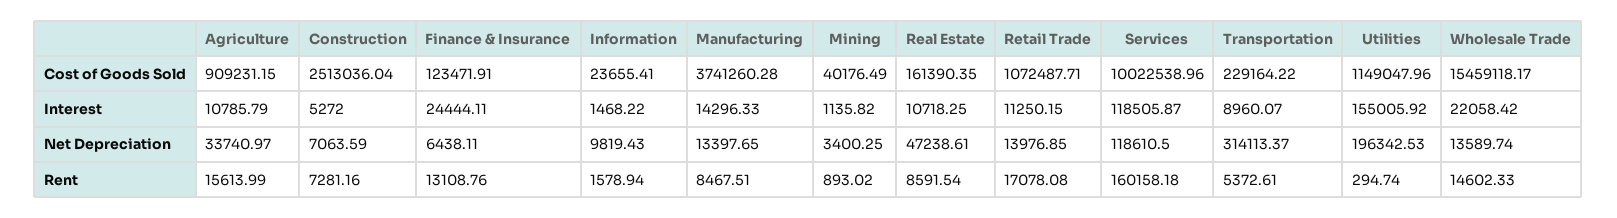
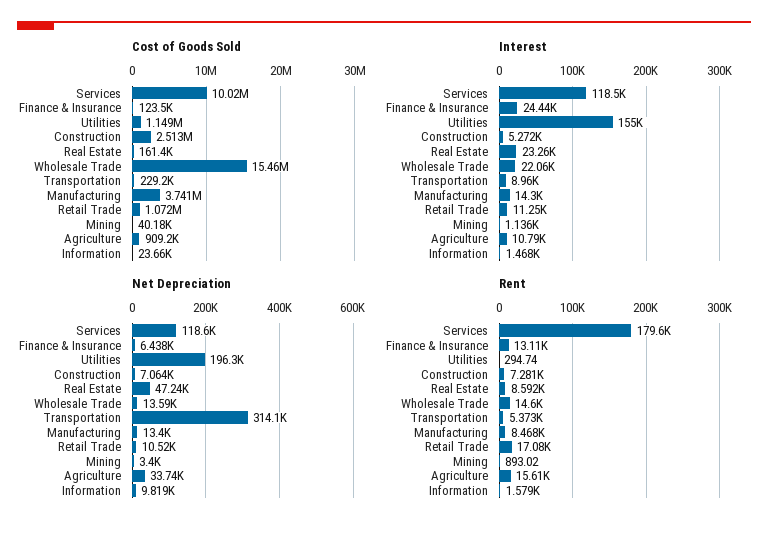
  {
    "Cost of Goods Sold": {
      "Agriculture": 909231.15,
      "Construction": 2513036.04,
      "Finance & Insurance": 123471.91,
      "Information": 23655.41,
      "Manufacturing": 3741260.28,
      "Mining": 40176.49,
      "Real Estate": 161390.35,
      "Retail Trade": 1072487.71,
      "Services": 10022538.96,
      "Transportation": 229164.22,
      "Utilities": 1149047.96,
      "Wholesale Trade": 15459118.17
    },
    "Interest": {
      "Agriculture": 10785.79,
      "Construction": 5272,
      "Finance & Insurance": 24444.11,
      "Information": 1468.22,
      "Manufacturing": 14296.33,
      "Mining": 1135.82,
-     "Real Estate": 10718.25,
+     "Real Estate": 23260,
      "Retail Trade": 11250.15,
      "Services": 118505.87,
      "Transportation": 8960.07,
      "Utilities": 155005.92,
      "Wholesale Trade": 22058.42
    },
    "Net Depreciation": {
      "Agriculture": 33740.97,
      "Construction": 7063.59,
      "Finance & Insurance": 6438.11,
      "Information": 9819.43,
      "Manufacturing": 13397.65,
      "Mining": 3400.25,
      "Real Estate": 47238.61,
-     "Retail Trade": 13976.85,
+     "Retail Trade": 10520,
      "Services": 118610.5,
      "Transportation": 314113.37,
      "Utilities": 196342.53,
      "Wholesale Trade": 13589.74
    },
    "Rent": {
      "Agriculture": 15613.99,
      "Construction": 7281.16,
      "Finance & Insurance": 13108.76,
      "Information": 1578.94,
      "Manufacturing": 8467.51,
      "Mining": 893.02,
      "Real Estate": 8591.54,
      "Retail Trade": 17078.08,
-     "Services": 160158.18,
+     "Services": 179600,
      "Transportation": 5372.61,
      "Utilities": 294.74,
      "Wholesale Trade": 14602.33
    }
  }

